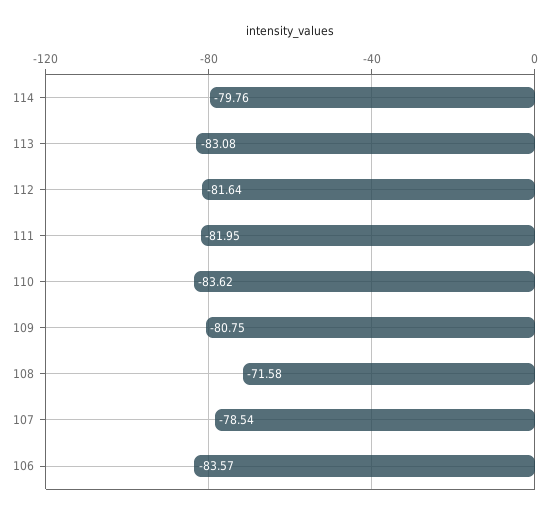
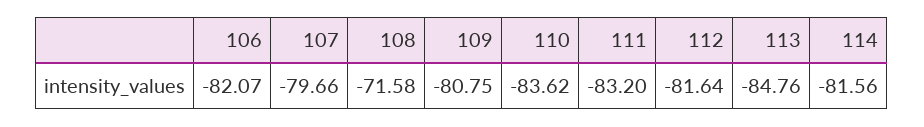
  {
-   "114": -79.76,
+   "114": -81.56,
-   "113": -83.08,
+   "113": -84.76,
    "112": -81.64,
-   "111": -81.95,
+   "111": -83.2,
    "110": -83.62,
    "109": -80.75,
    "108": -71.58,
-   "107": -78.54,
+   "107": -79.66,
-   "106": -83.57
+   "106": -82.07
  }

